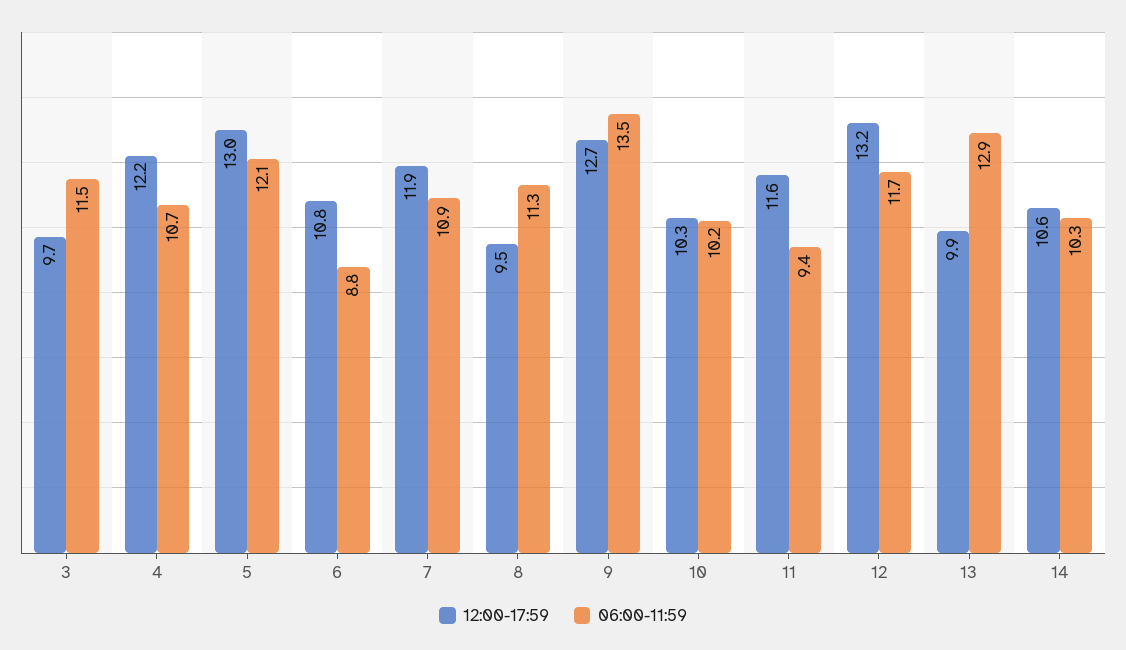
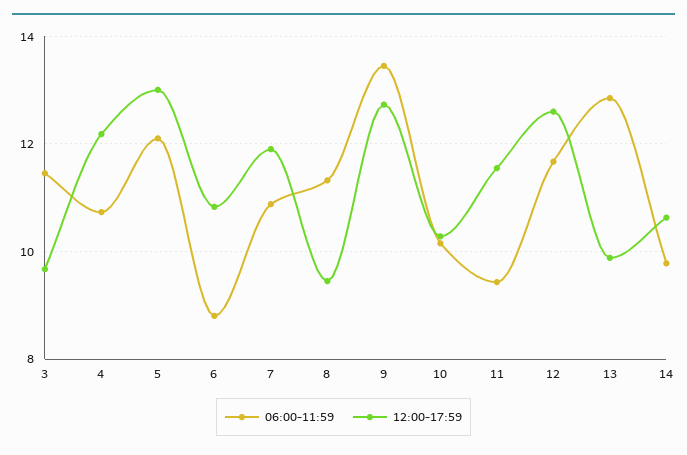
  {
    "12:00-17:59": {
      "3": 9.7,
      "4": 12.2,
      "5": 13,
      "6": 10.8,
      "7": 11.9,
      "8": 9.5,
      "9": 12.7,
      "10": 10.3,
      "11": 11.6,
-     "12": 13.2,
+     "12": 12.6,
      "13": 9.9,
      "14": 10.6
    },
    "06:00-11:59": {
      "3": 11.5,
      "4": 10.7,
      "5": 12.1,
      "6": 8.8,
      "7": 10.9,
      "8": 11.3,
      "9": 13.5,
      "10": 10.2,
      "11": 9.4,
      "12": 11.7,
      "13": 12.9,
-     "14": 10.3
+     "14": 9.8
    }
  }

